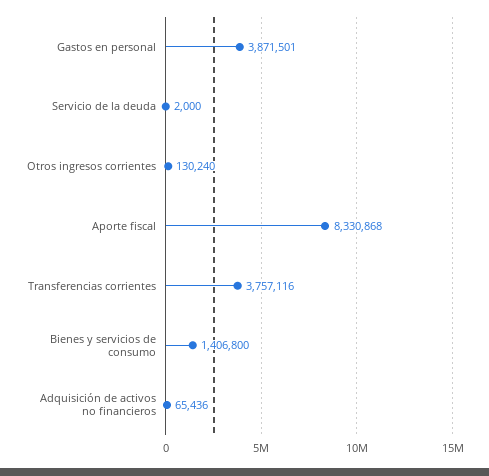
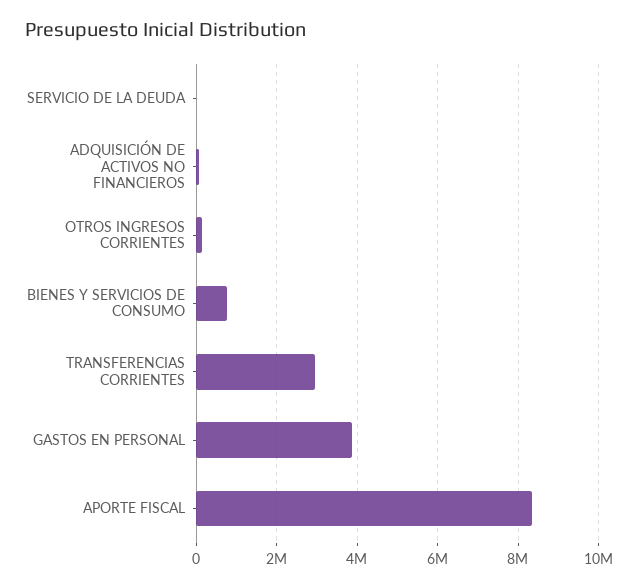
  {
    "Gastos en personal": 3871501,
    "Servicio de la deuda": 2000,
    "Otros ingresos corrientes": 130240,
    "Aporte fiscal": 8330868,
-   "Transferencias corrientes": 3757116,
+   "Transferencias corrientes": 3000000,
-   "Bienes y servicios de consumo": 1406800,
+   "Bienes y servicios de consumo": 800000,
    "Adquisición de activos no financieros": 65436
  }

